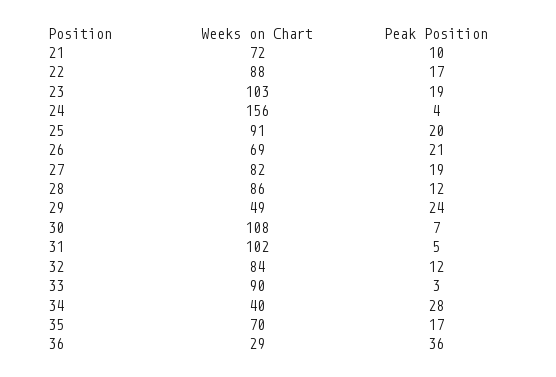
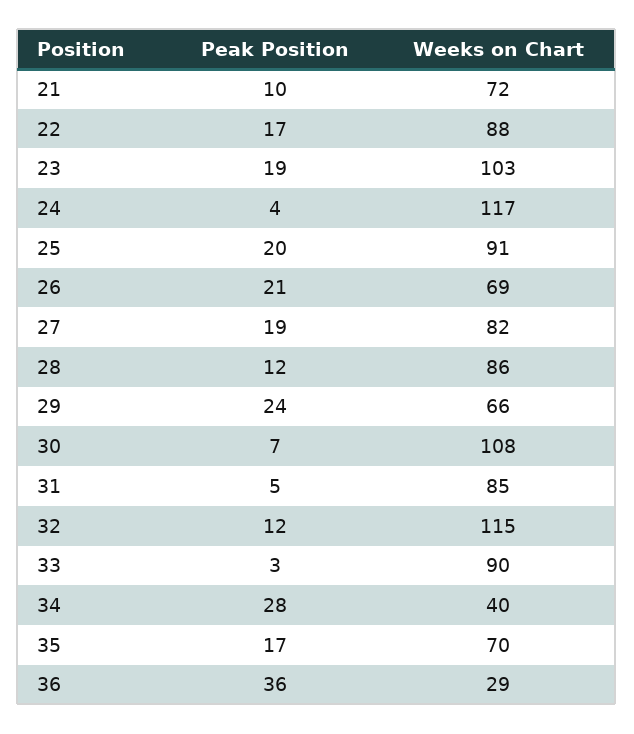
  {
    "Weeks on Chart": {
      "21": 72,
      "22": 88,
      "23": 103,
-     "24": 156,
+     "24": 117,
      "25": 91,
      "26": 69,
      "27": 82,
      "28": 86,
-     "29": 49,
+     "29": 66,
      "30": 108,
-     "31": 102,
+     "31": 85,
-     "32": 84,
+     "32": 115,
      "33": 90,
      "34": 40,
      "35": 70,
      "36": 29
    },
    "Peak Position": {
      "21": 10,
      "22": 17,
      "23": 19,
      "24": 4,
      "25": 20,
      "26": 21,
      "27": 19,
      "28": 12,
      "29": 24,
      "30": 7,
      "31": 5,
      "32": 12,
      "33": 3,
      "34": 28,
      "35": 17,
      "36": 36
    }
  }

